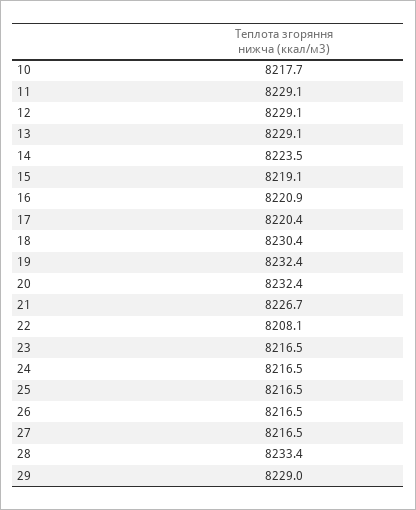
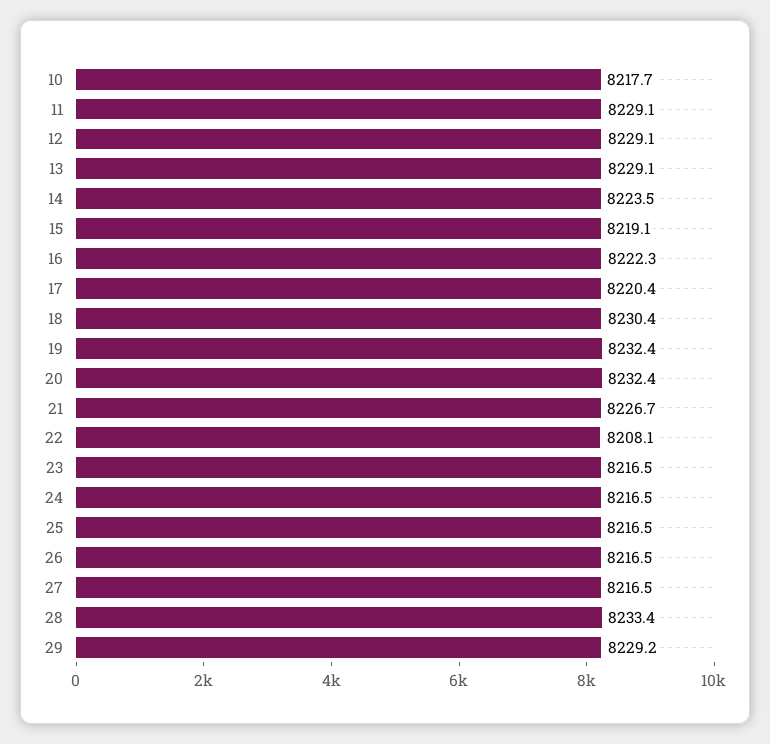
  {
    "10": 8217.7,
    "11": 8229.1,
    "12": 8229.1,
    "13": 8229.1,
    "14": 8223.5,
    "15": 8219.1,
-   "16": 8220.9,
+   "16": 8222.3,
    "17": 8220.4,
    "18": 8230.4,
    "19": 8232.4,
    "20": 8232.4,
    "21": 8226.7,
    "22": 8208.1,
    "23": 8216.5,
    "24": 8216.5,
    "25": 8216.5,
    "26": 8216.5,
    "27": 8216.5,
    "28": 8233.4,
-   "29": 8229
+   "29": 8229.2
  }

